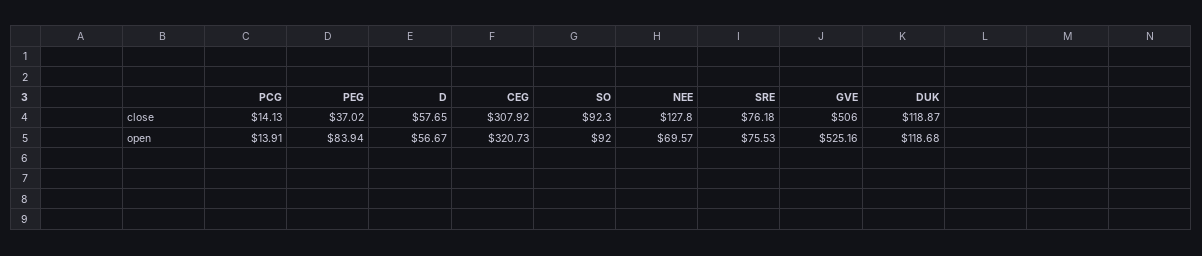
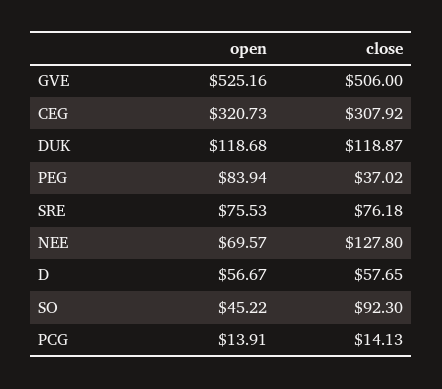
  {
    "PCG": {
      "close": 14.13,
      "open": 13.91
    },
    "PEG": {
      "close": 37.02,
      "open": 83.94
    },
    "D": {
      "close": 57.65,
      "open": 56.67
    },
    "CEG": {
      "close": 307.92,
      "open": 320.73
    },
    "SO": {
      "close": 92.3,
-     "open": 92
+     "open": 45.22
    },
    "NEE": {
      "close": 127.8,
      "open": 69.57
    },
    "SRE": {
      "close": 76.18,
      "open": 75.53
    },
    "GVE": {
      "close": 506,
      "open": 525.16
    },
    "DUK": {
      "close": 118.87,
      "open": 118.68
    }
  }

